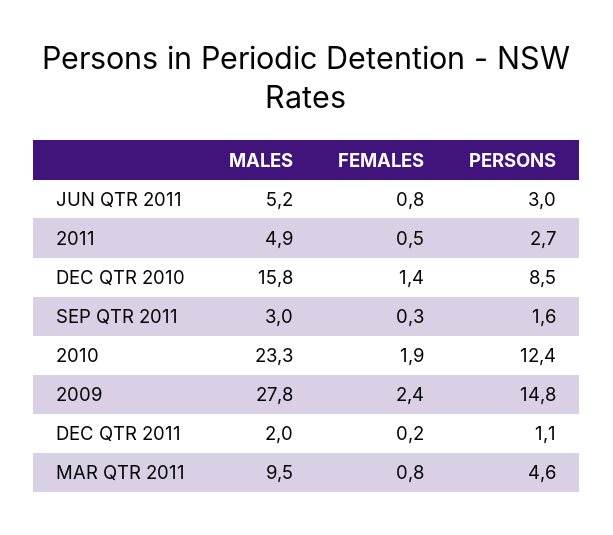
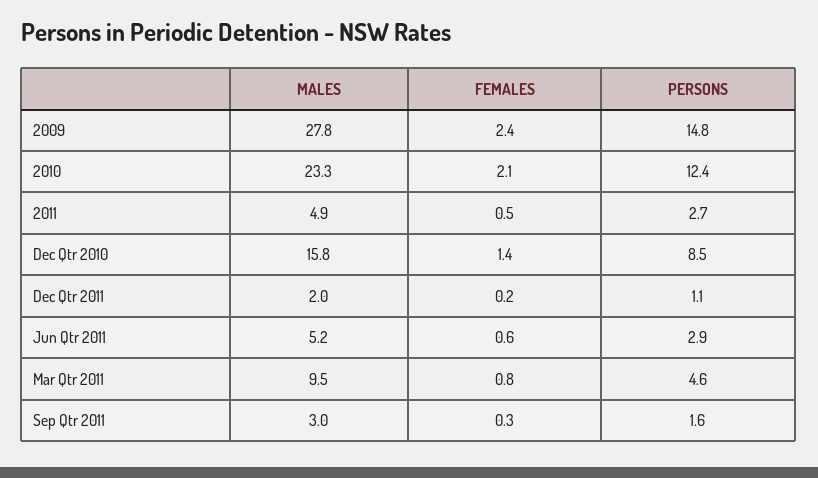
  {
    "MALES": {
      "JUN QTR 2011": 5.2,
      "2011": 4.9,
      "DEC QTR 2010": 15.8,
      "SEP QTR 2011": 3,
      "2010": 23.3,
      "2009": 27.8,
      "DEC QTR 2011": 2,
      "MAR QTR 2011": 9.5
    },
    "FEMALES": {
-     "JUN QTR 2011": 0.8,
+     "JUN QTR 2011": 0.6,
      "2011": 0.5,
      "DEC QTR 2010": 1.4,
      "SEP QTR 2011": 0.3,
-     "2010": 1.9,
+     "2010": 2.1,
      "2009": 2.4,
      "DEC QTR 2011": 0.2,
      "MAR QTR 2011": 0.8
    },
    "PERSONS": {
-     "JUN QTR 2011": 3,
+     "JUN QTR 2011": 2.9,
      "2011": 2.7,
      "DEC QTR 2010": 8.5,
      "SEP QTR 2011": 1.6,
      "2010": 12.4,
      "2009": 14.8,
      "DEC QTR 2011": 1.1,
      "MAR QTR 2011": 4.6
    }
  }

